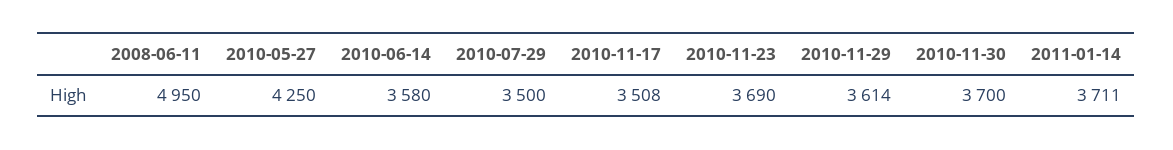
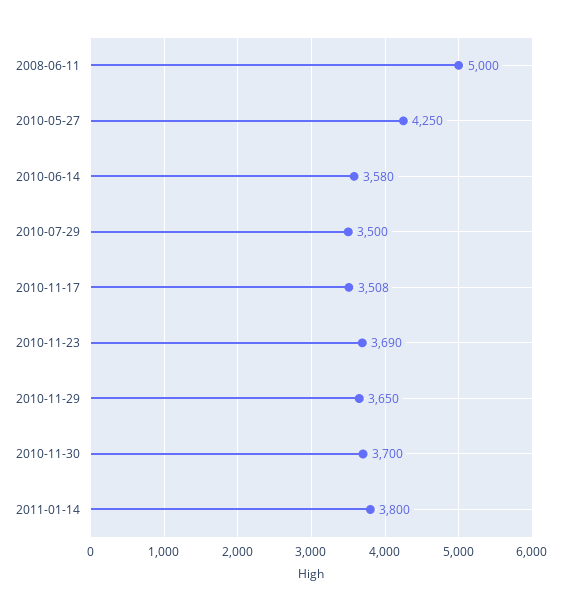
  {
-   "2008-06-11": 4950,
+   "2008-06-11": 5000,
    "2010-05-27": 4250,
    "2010-06-14": 3580,
    "2010-07-29": 3500,
    "2010-11-17": 3508,
    "2010-11-23": 3690,
-   "2010-11-29": 3614,
+   "2010-11-29": 3650,
    "2010-11-30": 3700,
-   "2011-01-14": 3711
+   "2011-01-14": 3800
  }

